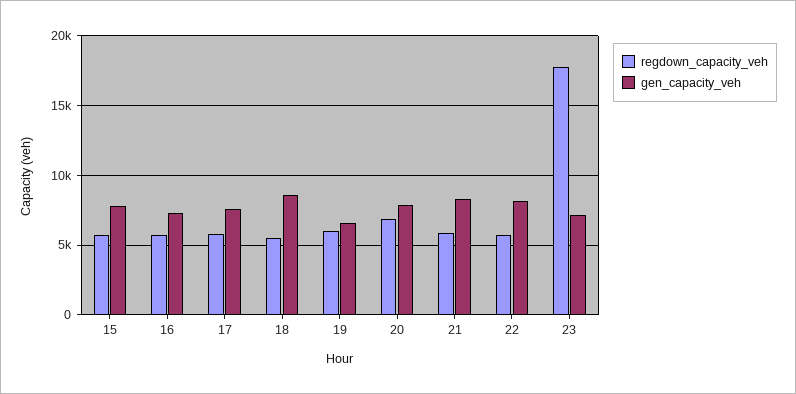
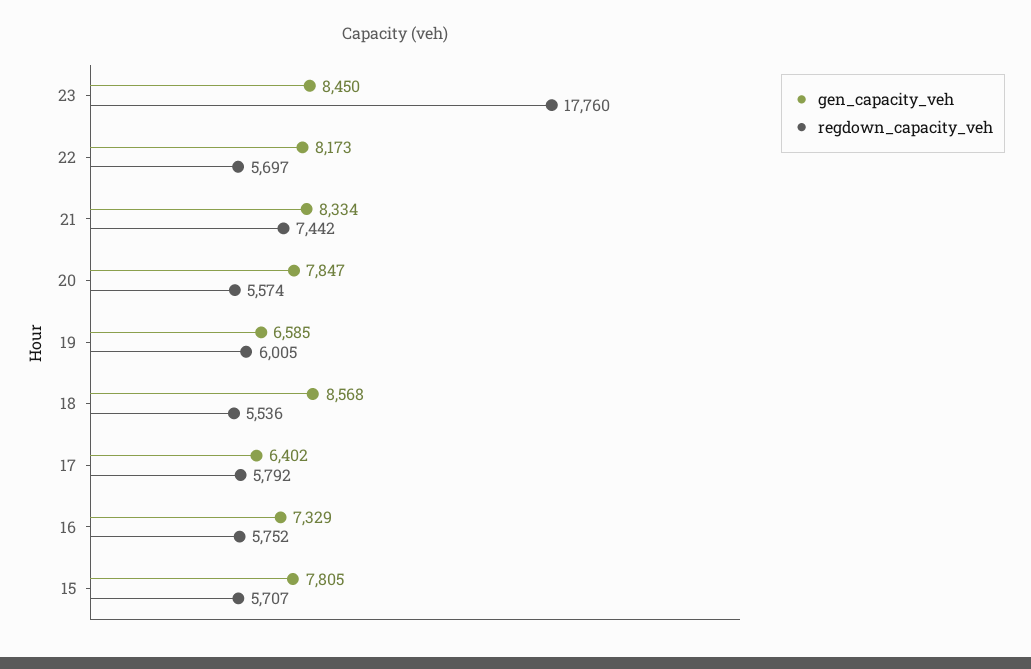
  {
    "regdown_capacity_veh": {
      "15": 5707,
      "16": 5752,
      "17": 5792,
      "18": 5536,
      "19": 6005,
-     "20": 7000,
+     "20": 5574,
-     "21": 6000,
+     "21": 7442,
      "22": 5697,
      "23": 17760
    },
    "gen_capacity_veh": {
      "15": 7805,
      "16": 7329,
-     "17": 7500,
+     "17": 6402,
      "18": 8568,
      "19": 6585,
      "20": 7847,
      "21": 8334,
      "22": 8173,
-     "23": 7000
+     "23": 8450
    }
  }

